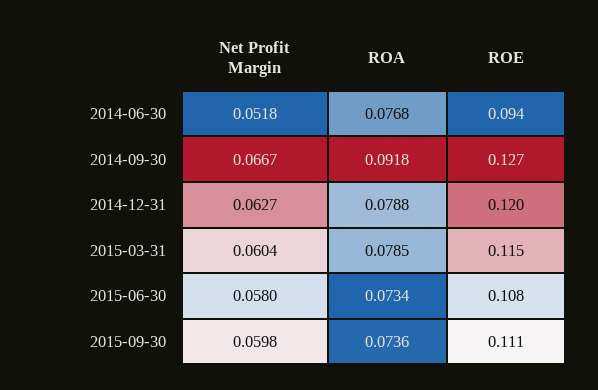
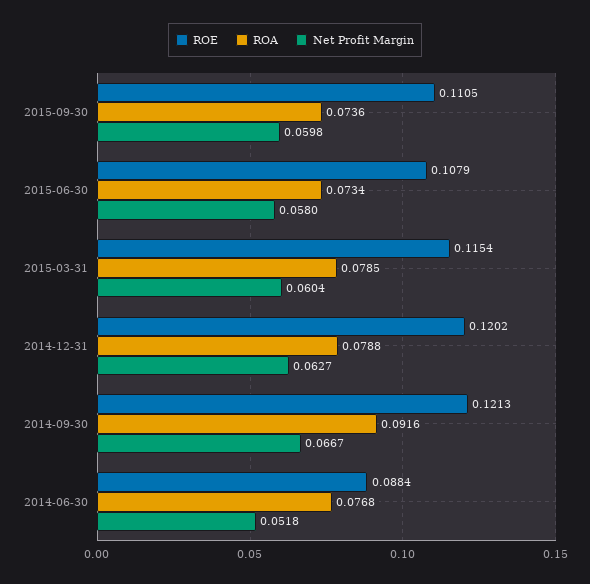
  {
    "Net Profit Margin": {
      "2014-06-30": 0.0518,
      "2014-09-30": 0.0667,
      "2014-12-31": 0.0627,
      "2015-03-31": 0.0604,
      "2015-06-30": 0.058,
      "2015-09-30": 0.0598
    },
    "ROA": {
      "2014-06-30": 0.0768,
-     "2014-09-30": 0.0918,
+     "2014-09-30": 0.0916,
      "2014-12-31": 0.0788,
      "2015-03-31": 0.0785,
      "2015-06-30": 0.0734,
      "2015-09-30": 0.0736
    },
    "ROE": {
-     "2014-06-30": 0.094,
+     "2014-06-30": 0.0884,
-     "2014-09-30": 0.127,
+     "2014-09-30": 0.1213,
      "2014-12-31": 0.1202,
      "2015-03-31": 0.1154,
      "2015-06-30": 0.1079,
      "2015-09-30": 0.1105
    }
  }

